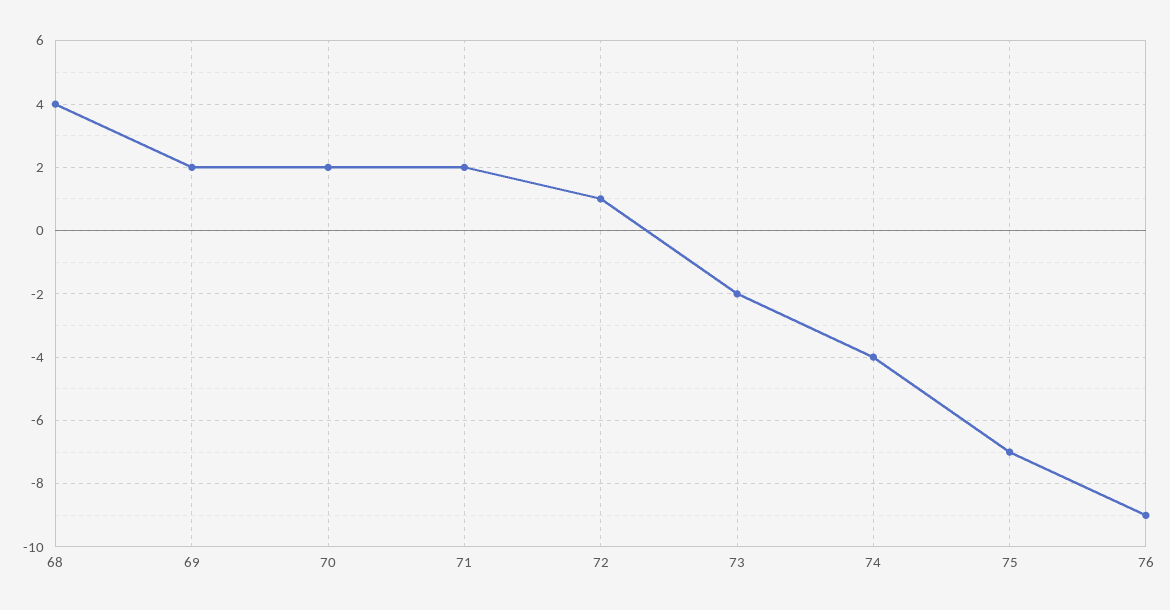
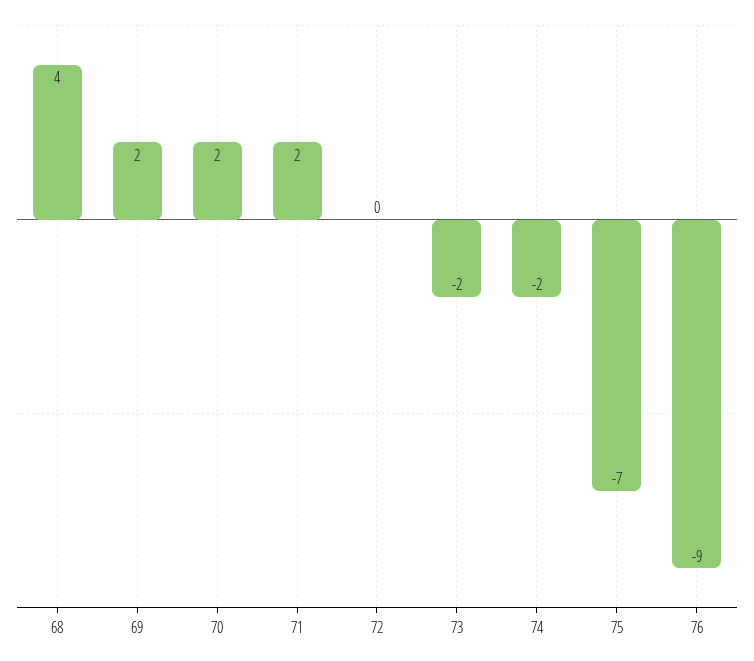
  {
    "68": 4,
    "69": 2,
    "70": 2,
    "71": 2,
-   "72": 1,
+   "72": 0,
    "73": -2,
-   "74": -4,
+   "74": -2,
    "75": -7,
    "76": -9
  }

